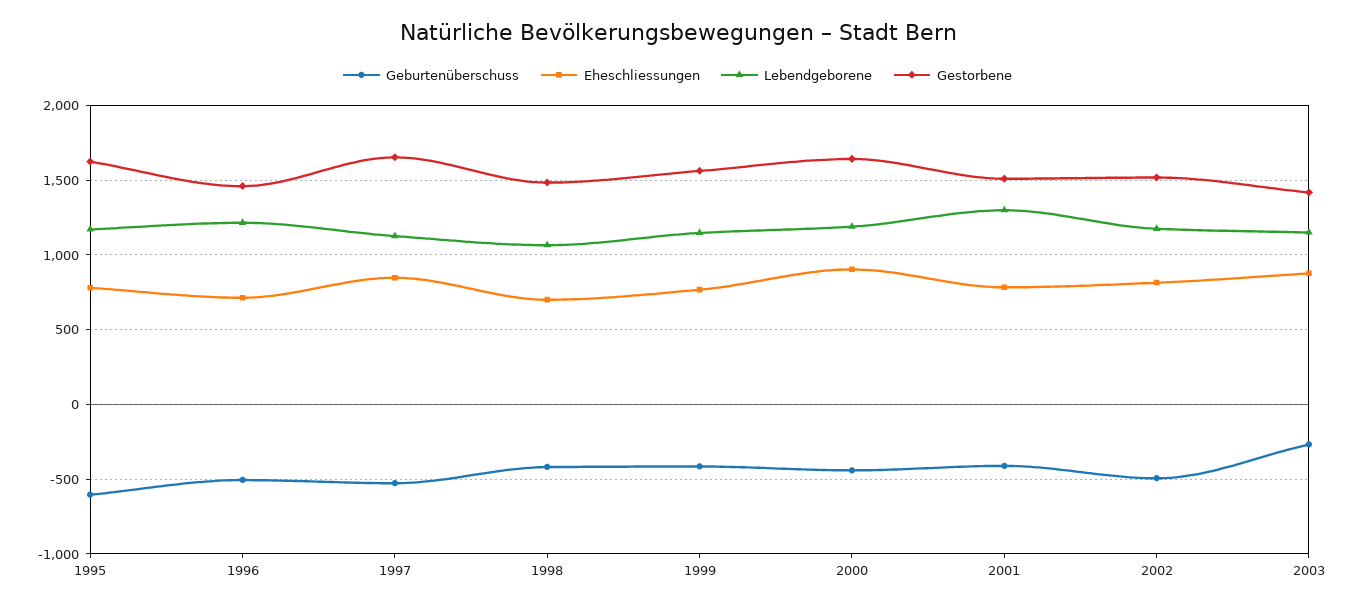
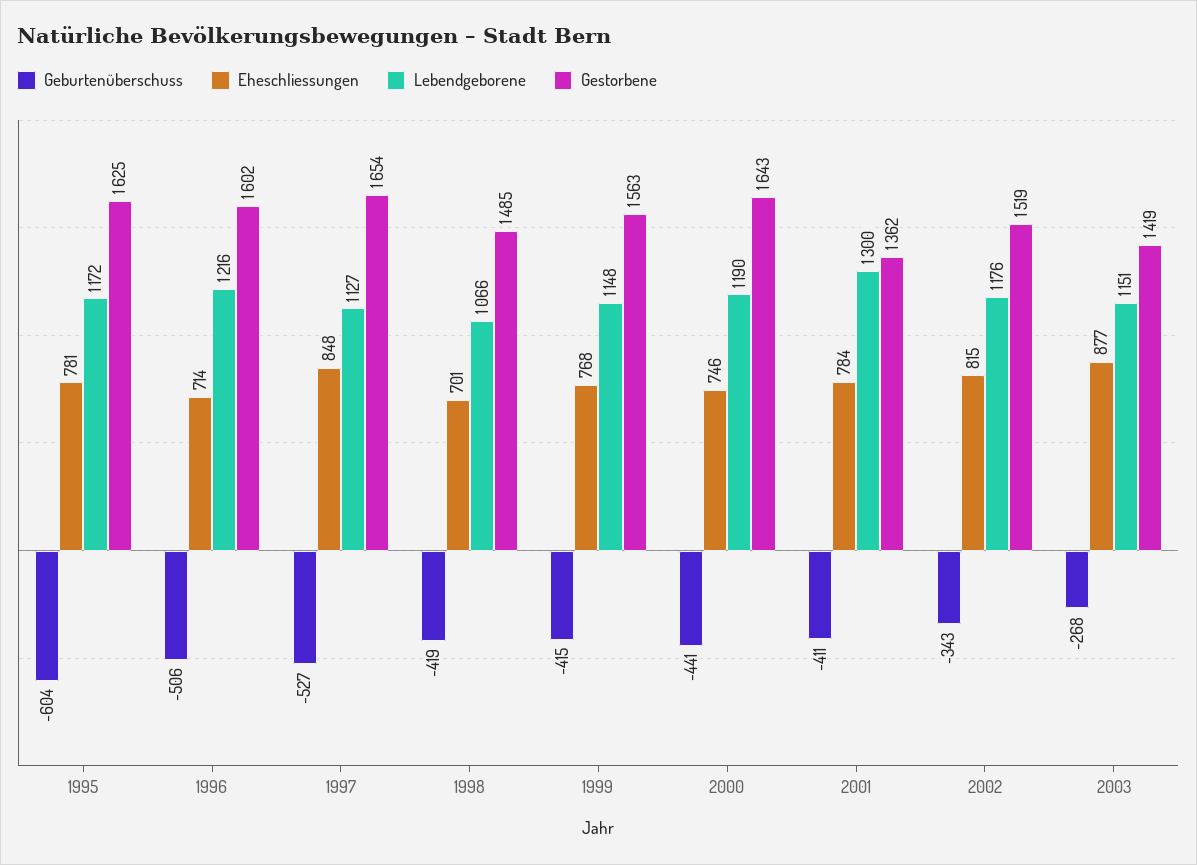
  {
    "Geburtenüberschuss": {
      "1995": -604,
      "1996": -506,
      "1997": -527,
      "1998": -419,
      "1999": -415,
      "2000": -441,
      "2001": -411,
-     "2002": -500,
+     "2002": -343,
      "2003": -268
    },
    "Eheschliessungen": {
      "1995": 781,
      "1996": 714,
      "1997": 848,
      "1998": 701,
      "1999": 768,
-     "2000": 900,
+     "2000": 746,
      "2001": 784,
      "2002": 815,
      "2003": 877
    },
    "Lebendgeborene": {
      "1995": 1172,
      "1996": 1216,
      "1997": 1127,
      "1998": 1066,
      "1999": 1148,
      "2000": 1190,
      "2001": 1300,
      "2002": 1176,
      "2003": 1151
    },
    "Gestorbene": {
      "1995": 1625,
-     "1996": 1450,
+     "1996": 1602,
      "1997": 1654,
      "1998": 1485,
      "1999": 1563,
      "2000": 1643,
-     "2001": 1500,
+     "2001": 1362,
      "2002": 1519,
      "2003": 1419
    }
  }

